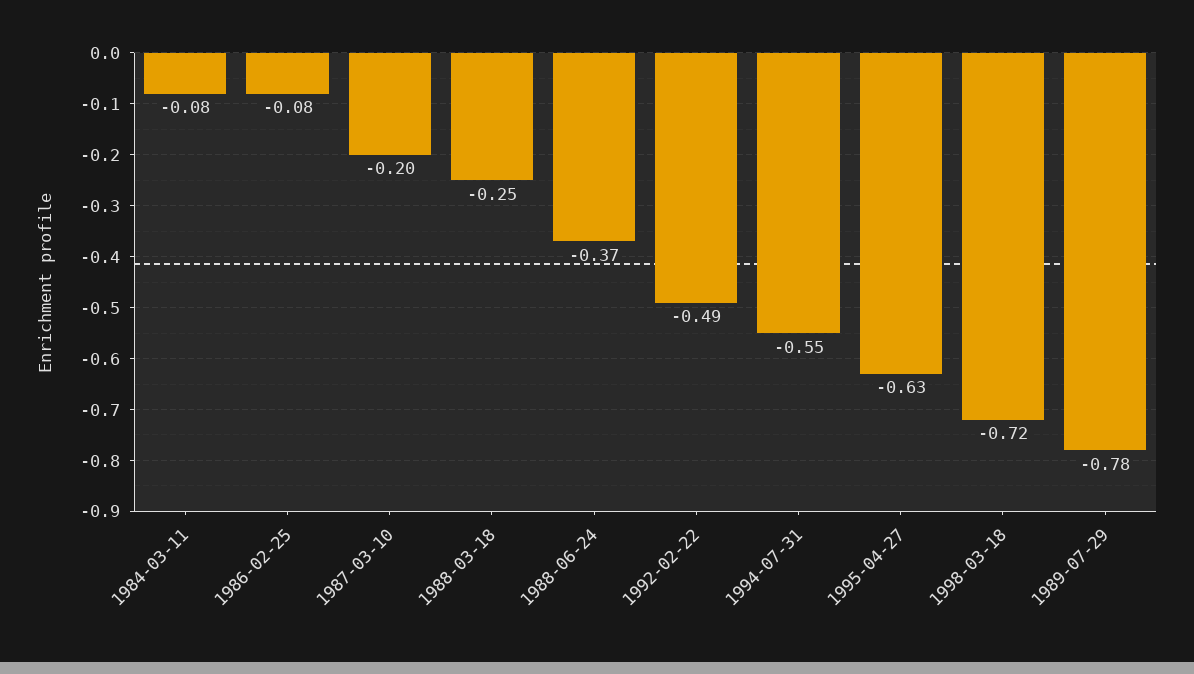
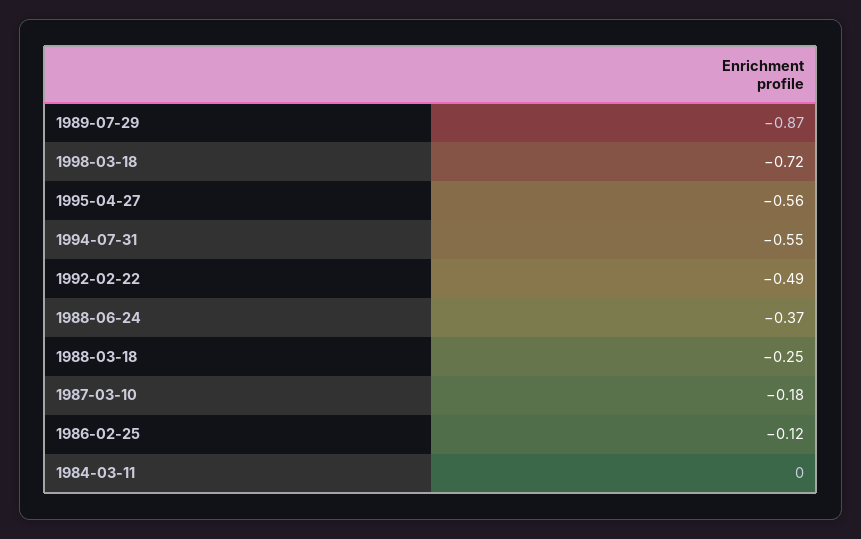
  {
-   "1984-03-11": -0.08,
+   "1984-03-11": 0,
-   "1986-02-25": -0.08,
+   "1986-02-25": -0.12,
-   "1987-03-10": -0.2,
+   "1987-03-10": -0.18,
    "1988-03-18": -0.25,
    "1988-06-24": -0.37,
    "1992-02-22": -0.49,
    "1994-07-31": -0.55,
-   "1995-04-27": -0.63,
+   "1995-04-27": -0.56,
    "1998-03-18": -0.72,
-   "1989-07-29": -0.78
+   "1989-07-29": -0.87
  }

